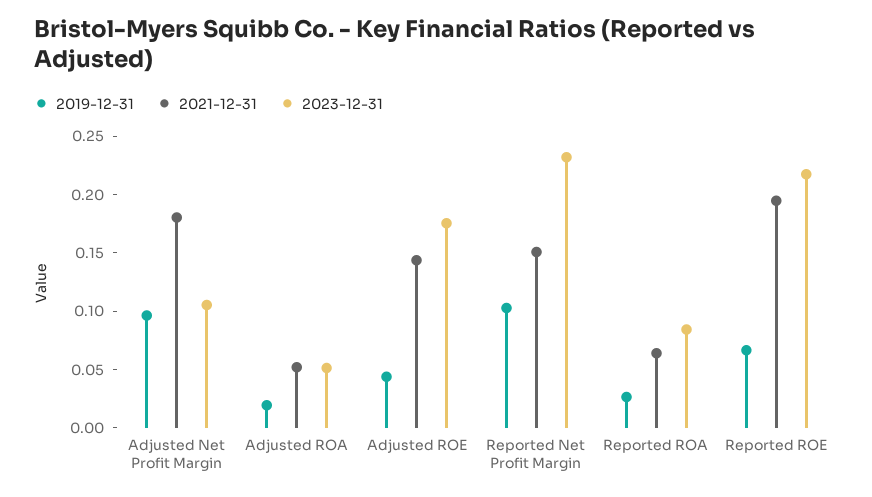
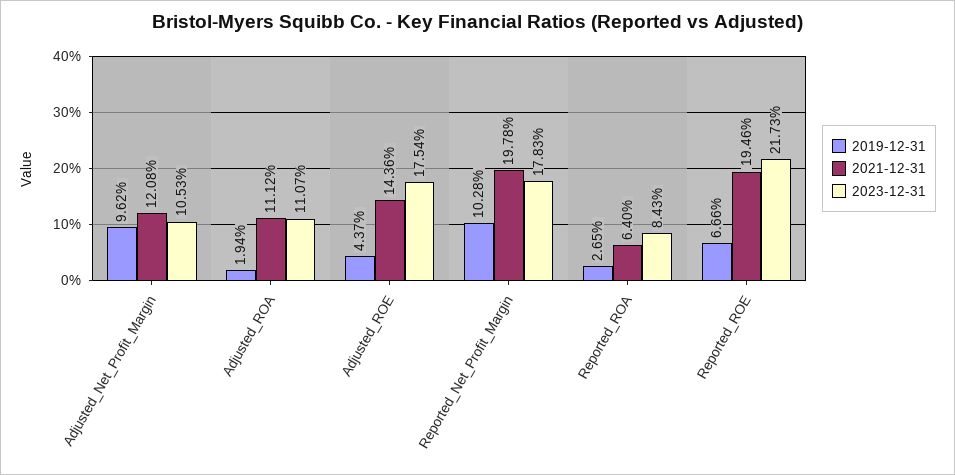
  {
    "2019-12-31": {
      "Adjusted Net Profit Margin": 0.0962,
      "Adjusted ROA": 0.0194,
      "Adjusted ROE": 0.0437,
      "Reported Net Profit Margin": 0.1028,
      "Reported ROA": 0.0265,
      "Reported ROE": 0.0666
    },
    "2021-12-31": {
-     "Adjusted Net Profit Margin": 0.18,
+     "Adjusted Net Profit Margin": 0.1208,
-     "Adjusted ROA": 0.05,
+     "Adjusted ROA": 0.1112,
      "Adjusted ROE": 0.1436,
-     "Reported Net Profit Margin": 0.15,
+     "Reported Net Profit Margin": 0.1978,
      "Reported ROA": 0.064,
      "Reported ROE": 0.1946
    },
    "2023-12-31": {
      "Adjusted Net Profit Margin": 0.1053,
-     "Adjusted ROA": 0.05,
+     "Adjusted ROA": 0.1107,
      "Adjusted ROE": 0.1754,
-     "Reported Net Profit Margin": 0.23,
+     "Reported Net Profit Margin": 0.1783,
      "Reported ROA": 0.0843,
      "Reported ROE": 0.2173
    }
  }

